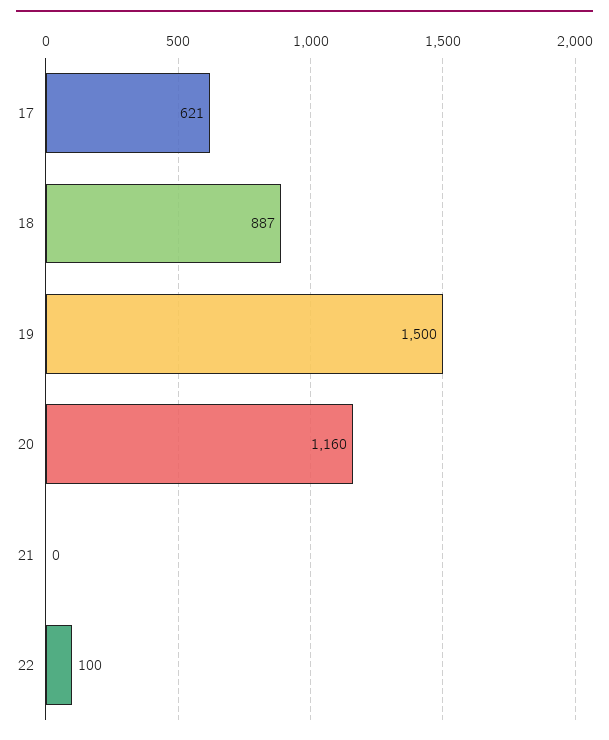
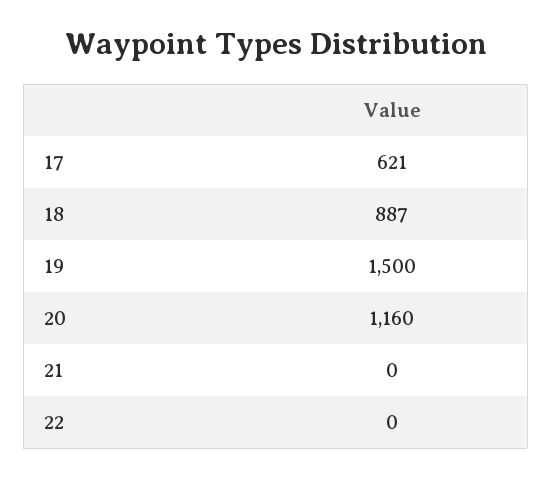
  {
    "17": 621,
    "18": 887,
    "19": 1500,
    "20": 1160,
    "21": 0,
-   "22": 100
+   "22": 0
  }

